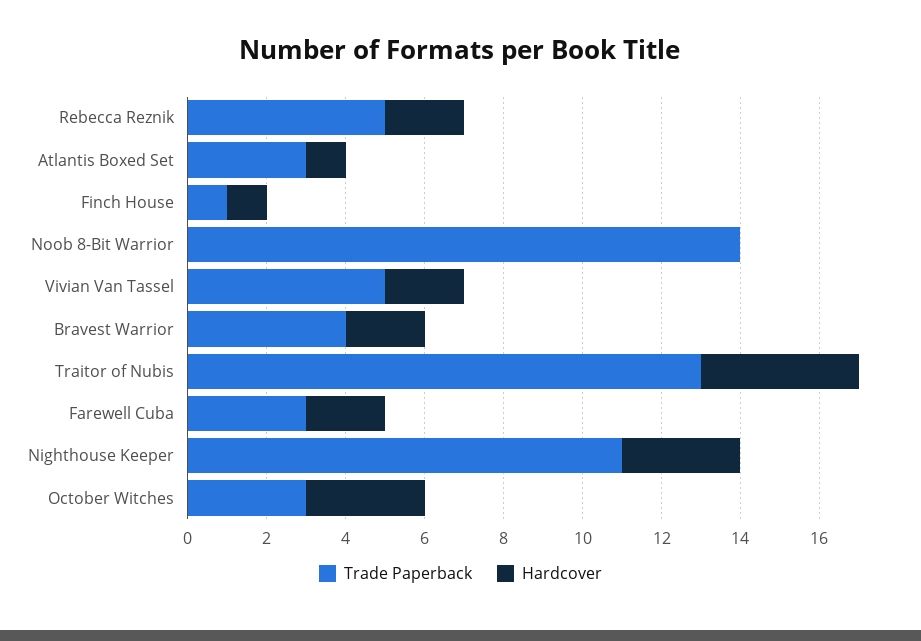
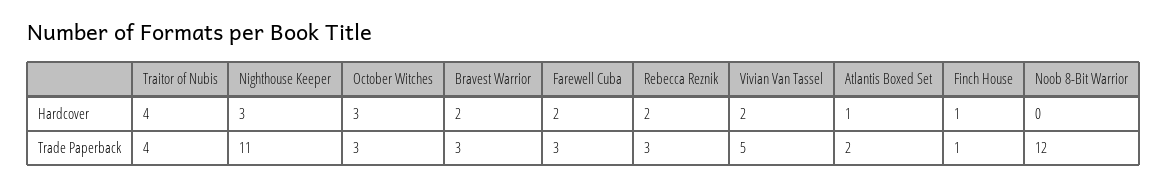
  {
    "Trade Paperback": {
-     "Rebecca Reznik": 5,
+     "Rebecca Reznik": 3,
-     "Atlantis Boxed Set": 3,
+     "Atlantis Boxed Set": 2,
      "Finch House": 1,
-     "Noob 8-Bit Warrior": 14,
+     "Noob 8-Bit Warrior": 12,
      "Vivian Van Tassel": 5,
-     "Bravest Warrior": 4,
+     "Bravest Warrior": 3,
-     "Traitor of Nubis": 13,
+     "Traitor of Nubis": 4,
      "Farewell Cuba": 3,
      "Nighthouse Keeper": 11,
      "October Witches": 3
    },
    "Hardcover": {
      "Rebecca Reznik": 2,
      "Atlantis Boxed Set": 1,
      "Finch House": 1,
      "Noob 8-Bit Warrior": 0,
      "Vivian Van Tassel": 2,
      "Bravest Warrior": 2,
      "Traitor of Nubis": 4,
      "Farewell Cuba": 2,
      "Nighthouse Keeper": 3,
      "October Witches": 3
    }
  }

